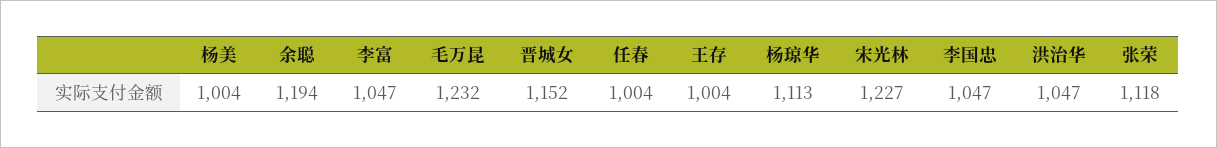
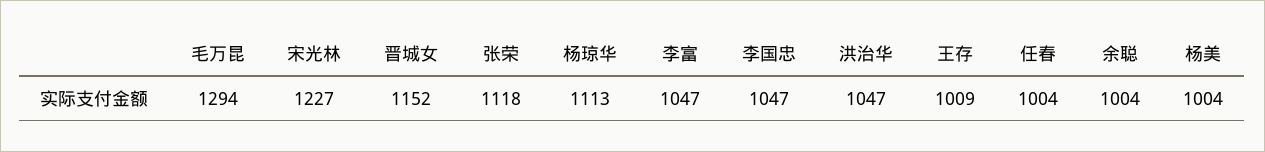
  {
    "杨美": 1004,
-   "余聪": 1194,
+   "余聪": 1004,
    "李富": 1047,
-   "毛万昆": 1232,
+   "毛万昆": 1294,
    "晋城女": 1152,
    "任春": 1004,
-   "王存": 1004,
+   "王存": 1009,
    "杨琼华": 1113,
    "宋光林": 1227,
    "李国忠": 1047,
    "洪治华": 1047,
    "张荣": 1118
  }

